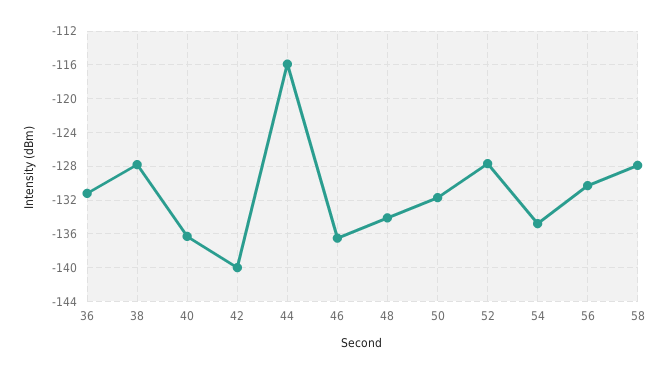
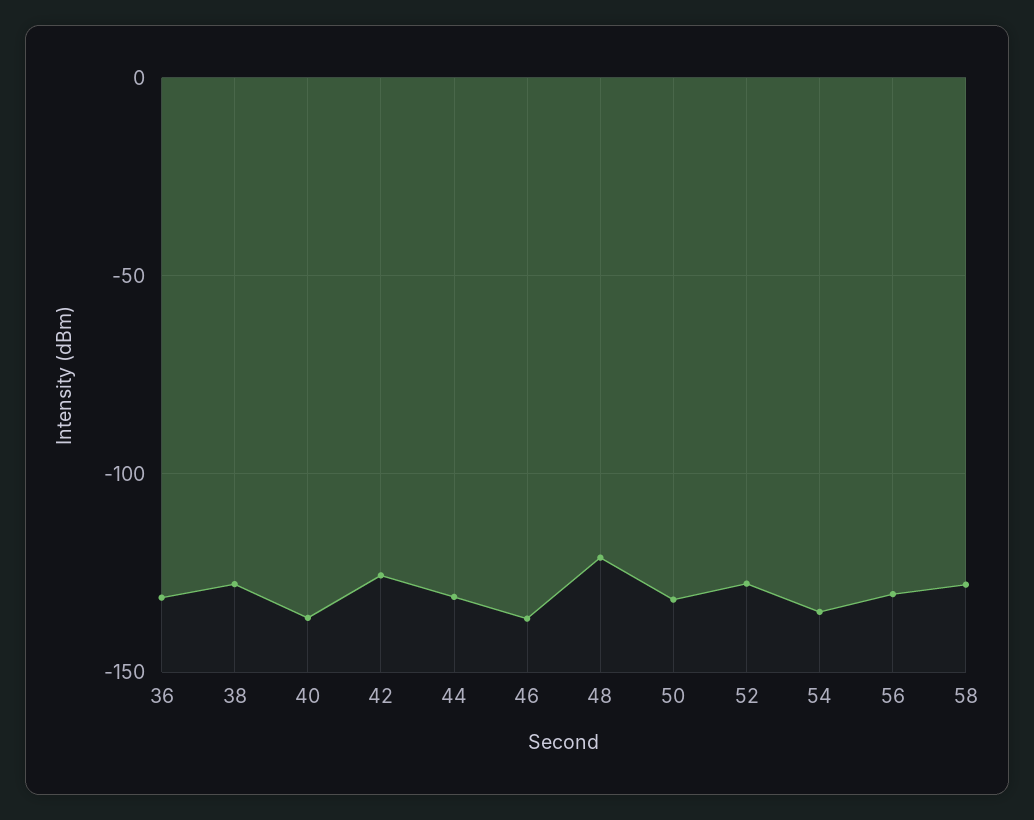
  {
    "36": -131,
    "38": -128,
    "40": -136,
-   "42": -140,
+   "42": -125,
-   "44": -116,
+   "44": -130,
    "46": -137,
-   "48": -134,
+   "48": -120,
    "50": -132,
    "52": -128,
    "54": -135,
    "56": -130,
    "58": -128
  }

